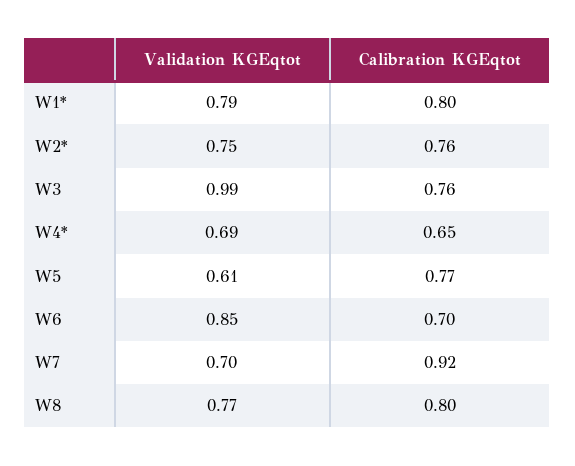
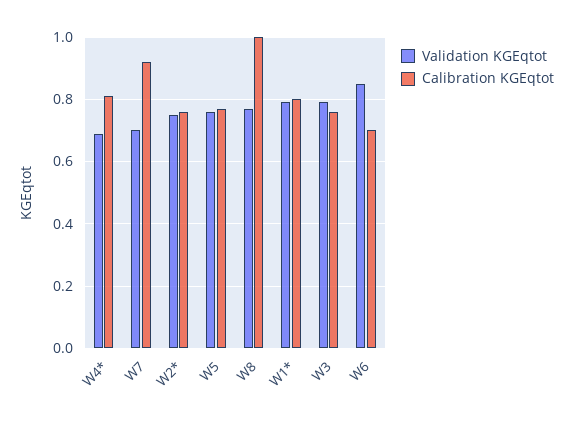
  {
    "Validation KGEqtot": {
      "W1*": 0.79,
      "W2*": 0.75,
-     "W3": 0.99,
+     "W3": 0.8,
      "W4*": 0.69,
-     "W5": 0.61,
+     "W5": 0.75,
      "W6": 0.85,
      "W7": 0.7,
      "W8": 0.77
    },
    "Calibration KGEqtot": {
      "W1*": 0.8,
      "W2*": 0.76,
      "W3": 0.76,
-     "W4*": 0.65,
+     "W4*": 0.8,
      "W5": 0.77,
      "W6": 0.7,
      "W7": 0.92,
-     "W8": 0.8
+     "W8": 1
    }
  }

